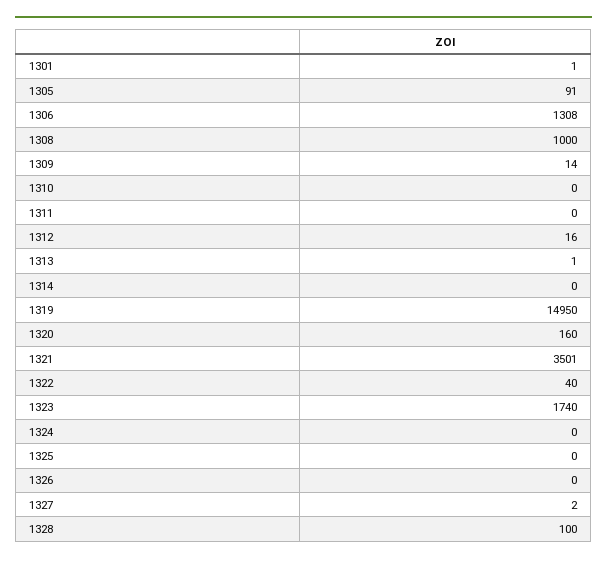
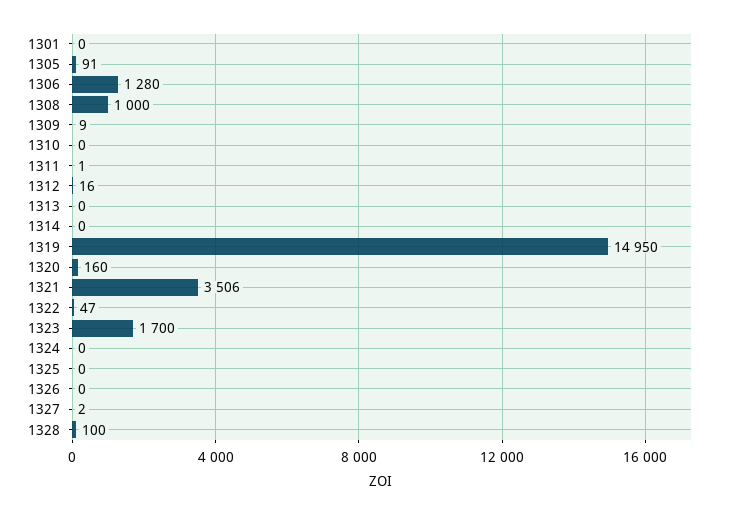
  {
-   "1301": 1,
+   "1301": 0,
    "1305": 91,
-   "1306": 1308,
+   "1306": 1280,
    "1308": 1000,
-   "1309": 14,
+   "1309": 9,
    "1310": 0,
-   "1311": 0,
+   "1311": 1,
    "1312": 16,
-   "1313": 1,
+   "1313": 0,
    "1314": 0,
    "1319": 14950,
    "1320": 160,
-   "1321": 3501,
+   "1321": 3506,
-   "1322": 40,
+   "1322": 47,
-   "1323": 1740,
+   "1323": 1700,
    "1324": 0,
    "1325": 0,
    "1326": 0,
    "1327": 2,
    "1328": 100
  }

